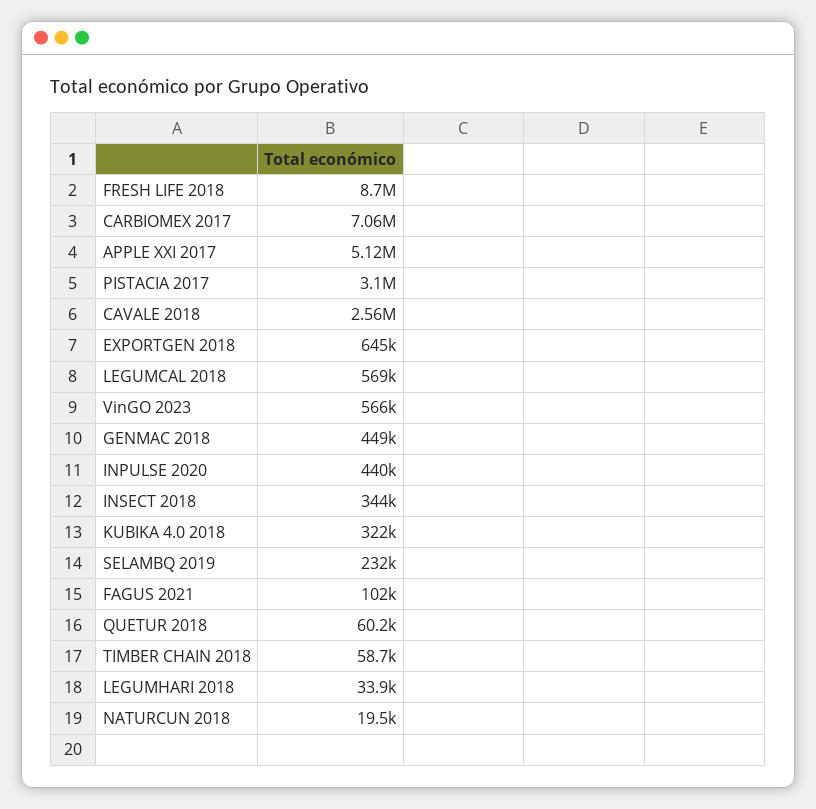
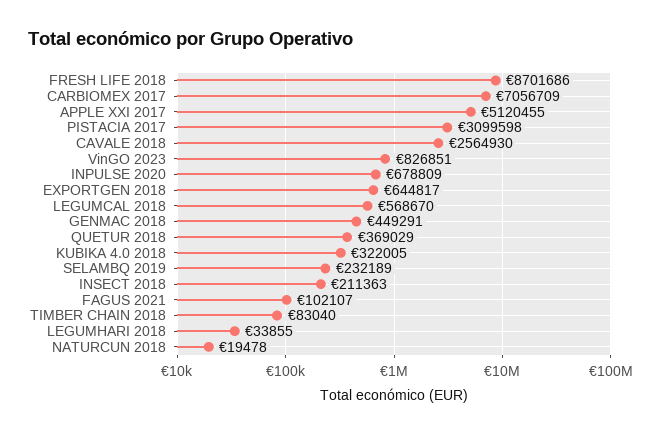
  {
    "FRESH LIFE 2018": 8701686,
    "CARBIOMEX 2017": 7056709,
    "APPLE XXI 2017": 5120455,
    "PISTACIA 2017": 3099598,
    "CAVALE 2018": 2564930,
    "EXPORTGEN 2018": 644817,
    "LEGUMCAL 2018": 568670,
-   "VinGO 2023": 566000,
+   "VinGO 2023": 826851,
    "GENMAC 2018": 449291,
-   "INPULSE 2020": 440000,
+   "INPULSE 2020": 678809,
-   "INSECT 2018": 344000,
+   "INSECT 2018": 211363,
    "KUBIKA 4.0 2018": 322005,
    "SELAMBQ 2019": 232189,
    "FAGUS 2021": 102107,
-   "QUETUR 2018": 60200,
+   "QUETUR 2018": 369029,
-   "TIMBER CHAIN 2018": 58700,
+   "TIMBER CHAIN 2018": 83040,
    "LEGUMHARI 2018": 33855,
    "NATURCUN 2018": 19478
  }

